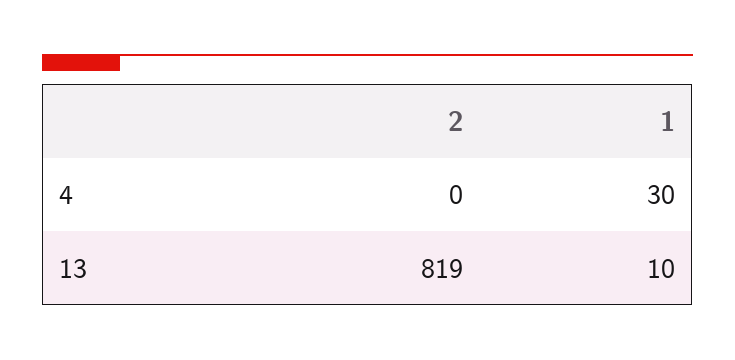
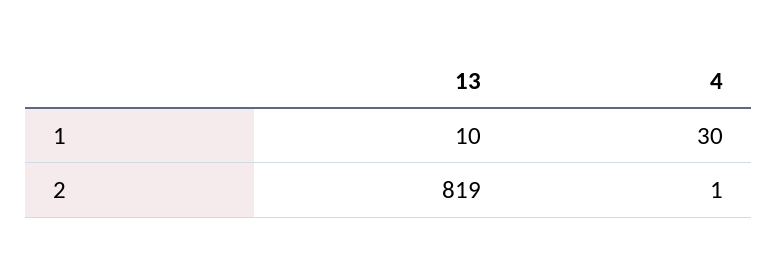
  {
    "2": {
-     "4": 0,
+     "4": 1,
      "13": 819
    },
    "1": {
      "4": 30,
      "13": 10
    }
  }

